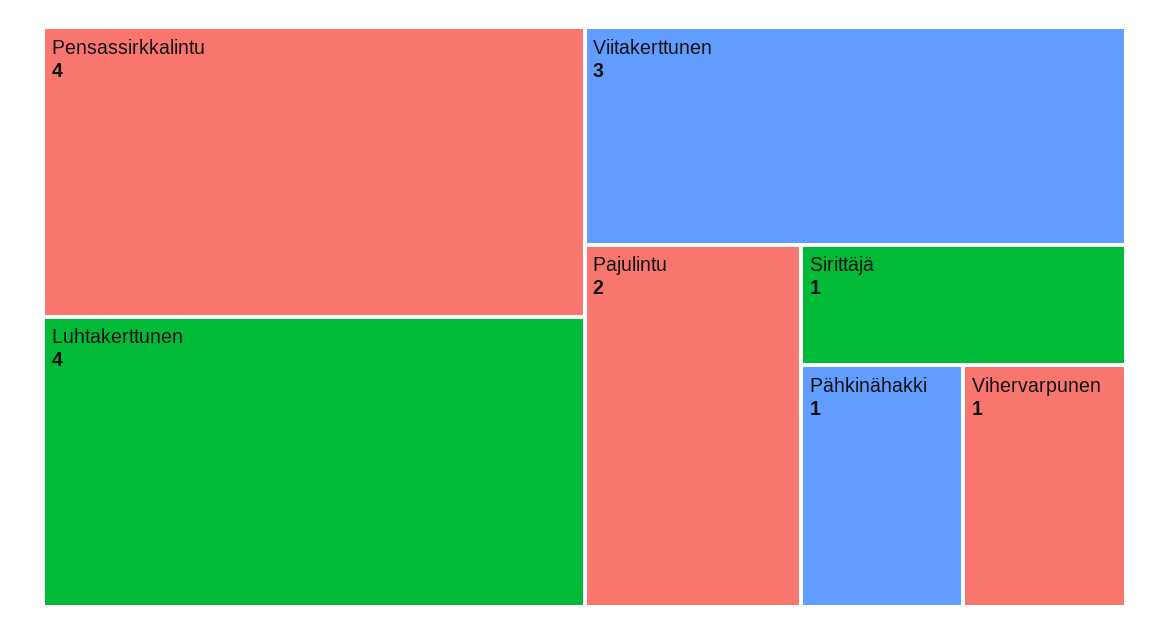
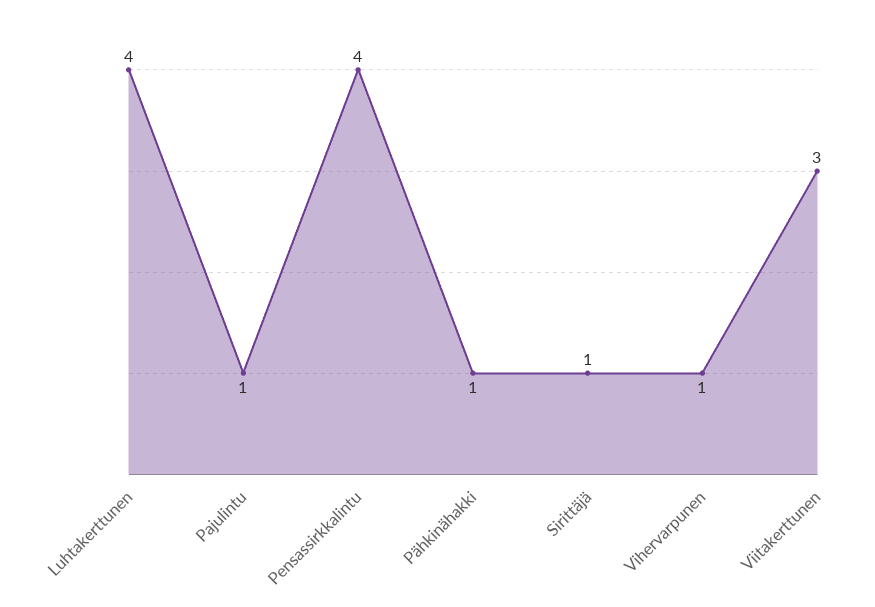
  {
    "Pensassirkkalintu": 4,
    "Luhtakerttunen": 4,
    "Viitakerttunen": 3,
-   "Pajulintu": 2,
+   "Pajulintu": 1,
    "Sirittäjä": 1,
    "Pähkinähakki": 1,
    "Vihervarpunen": 1
  }

